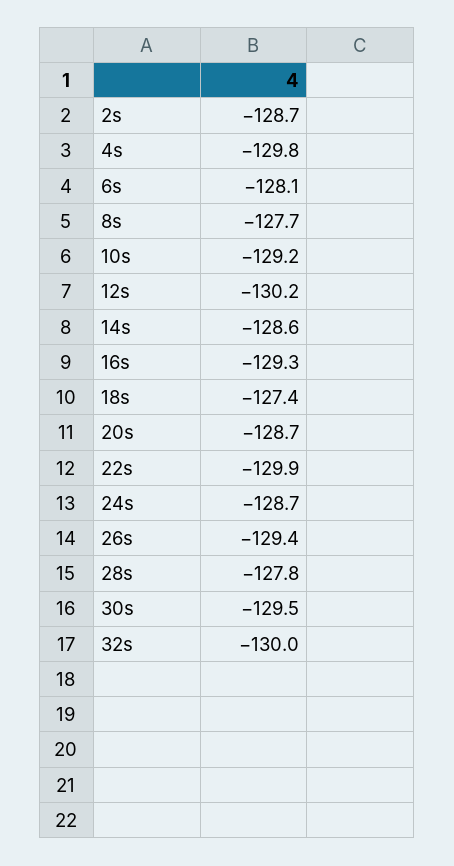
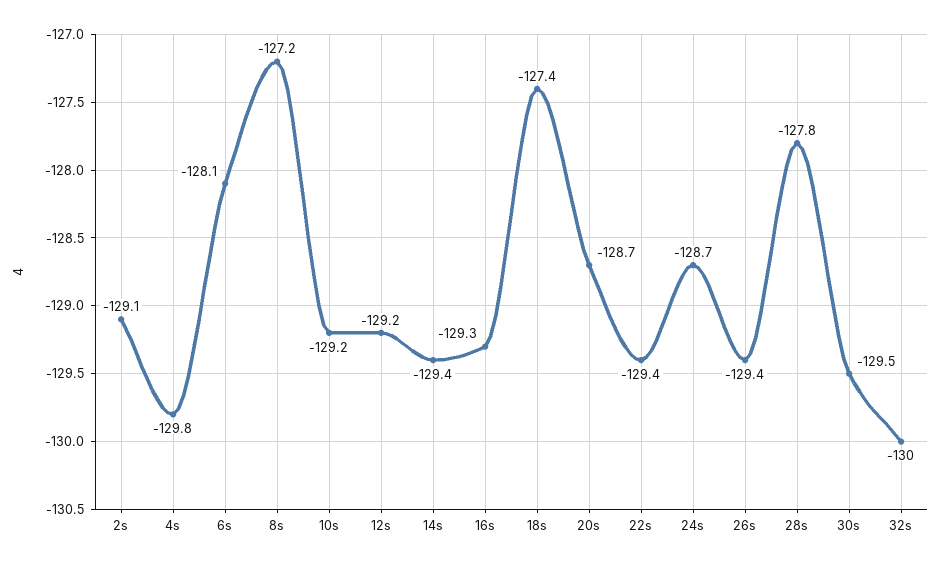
  {
-   "2s": -128.7,
+   "2s": -129.1,
    "4s": -129.8,
    "6s": -128.1,
-   "8s": -127.7,
+   "8s": -127.2,
    "10s": -129.2,
-   "12s": -130.2,
+   "12s": -129.2,
-   "14s": -128.6,
+   "14s": -129.4,
    "16s": -129.3,
    "18s": -127.4,
    "20s": -128.7,
-   "22s": -129.9,
+   "22s": -129.4,
    "24s": -128.7,
    "26s": -129.4,
    "28s": -127.8,
    "30s": -129.5,
    "32s": -130
  }

